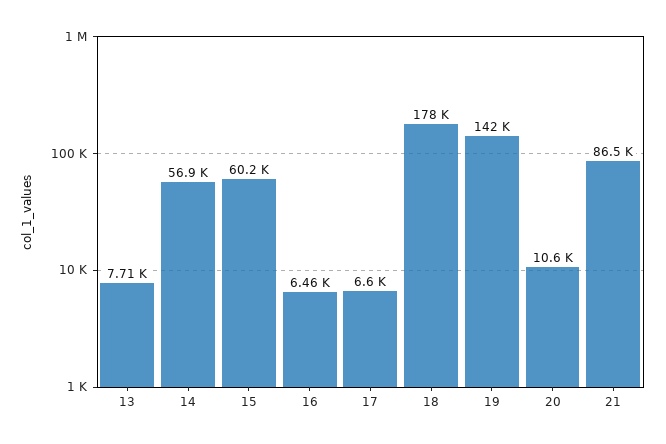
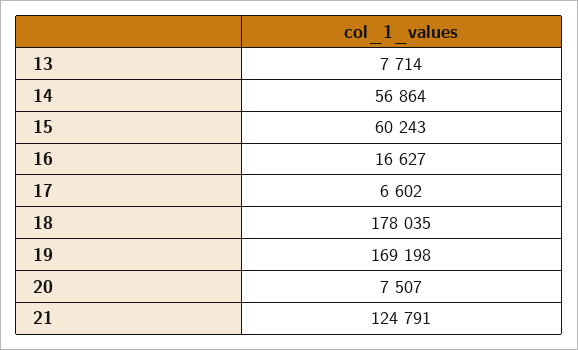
  {
    "13": 7714,
    "14": 56864,
    "15": 60243,
-   "16": 6460,
+   "16": 16627,
    "17": 6602,
    "18": 178035,
-   "19": 142000,
+   "19": 169198,
-   "20": 10600,
+   "20": 7507,
-   "21": 86500
+   "21": 124791
  }

